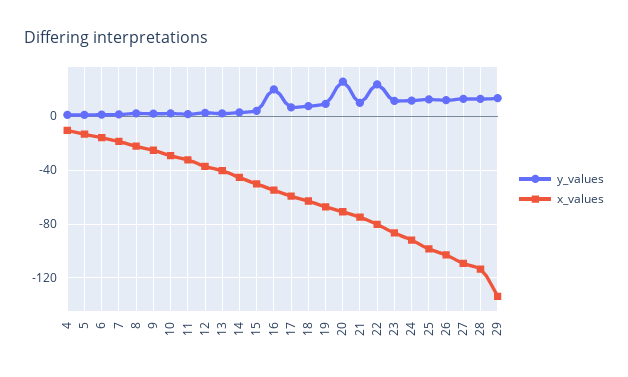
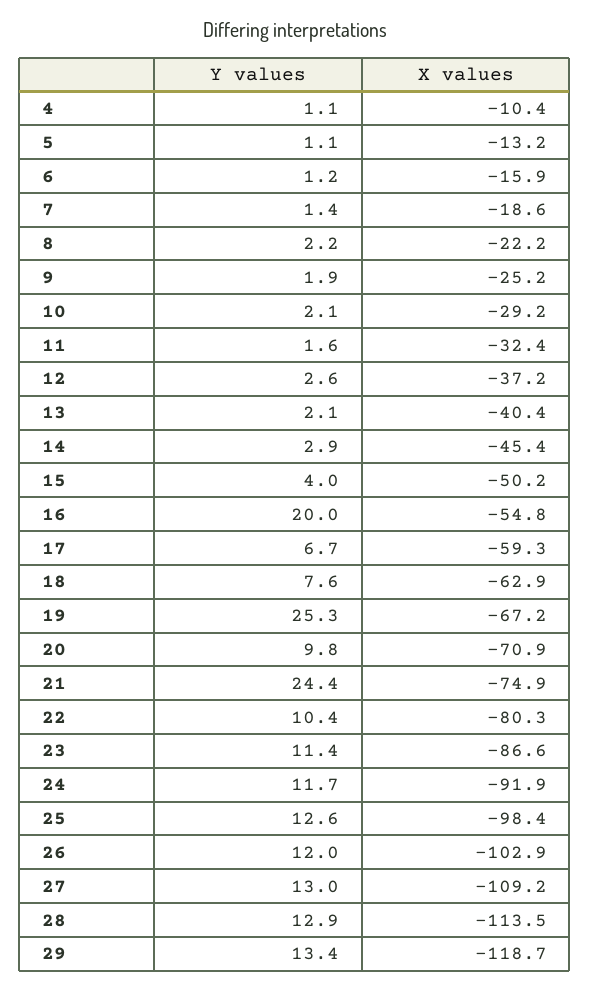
  {
    "y_values": {
      "4": 1.1,
      "5": 1.1,
      "6": 1.2,
      "7": 1.4,
      "8": 2.2,
      "9": 1.9,
      "10": 2.1,
      "11": 1.6,
      "12": 2.6,
      "13": 2.1,
      "14": 2.9,
      "15": 4,
      "16": 20,
      "17": 6.7,
      "18": 7.6,
-     "19": 10,
+     "19": 25.3,
-     "20": 25,
+     "20": 9.8,
-     "21": 10,
+     "21": 24.4,
-     "22": 25,
+     "22": 10.4,
      "23": 11.4,
      "24": 11.7,
      "25": 12.6,
      "26": 12,
      "27": 13,
      "28": 12.9,
      "29": 13.4
    },
    "x_values": {
      "4": -10.4,
      "5": -13.2,
      "6": -15.9,
      "7": -18.6,
      "8": -22.2,
      "9": -25.2,
      "10": -29.2,
      "11": -32.4,
      "12": -37.2,
      "13": -40.4,
      "14": -45.4,
      "15": -50.2,
      "16": -54.8,
      "17": -59.3,
      "18": -62.9,
      "19": -67.2,
      "20": -70.9,
      "21": -74.9,
      "22": -80.3,
      "23": -86.6,
      "24": -91.9,
      "25": -98.4,
      "26": -102.9,
      "27": -109.2,
      "28": -113.5,
-     "29": -135
+     "29": -118.7
    }
  }

